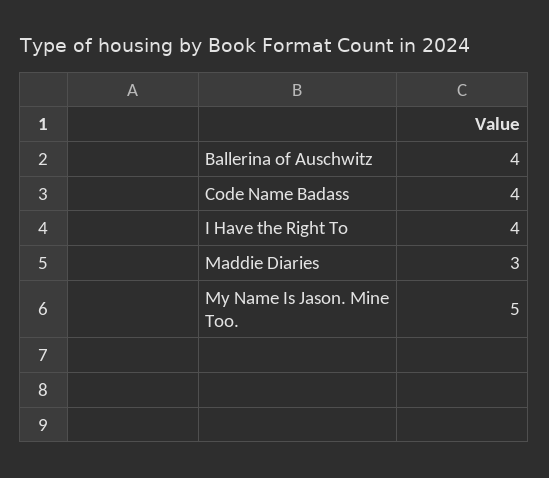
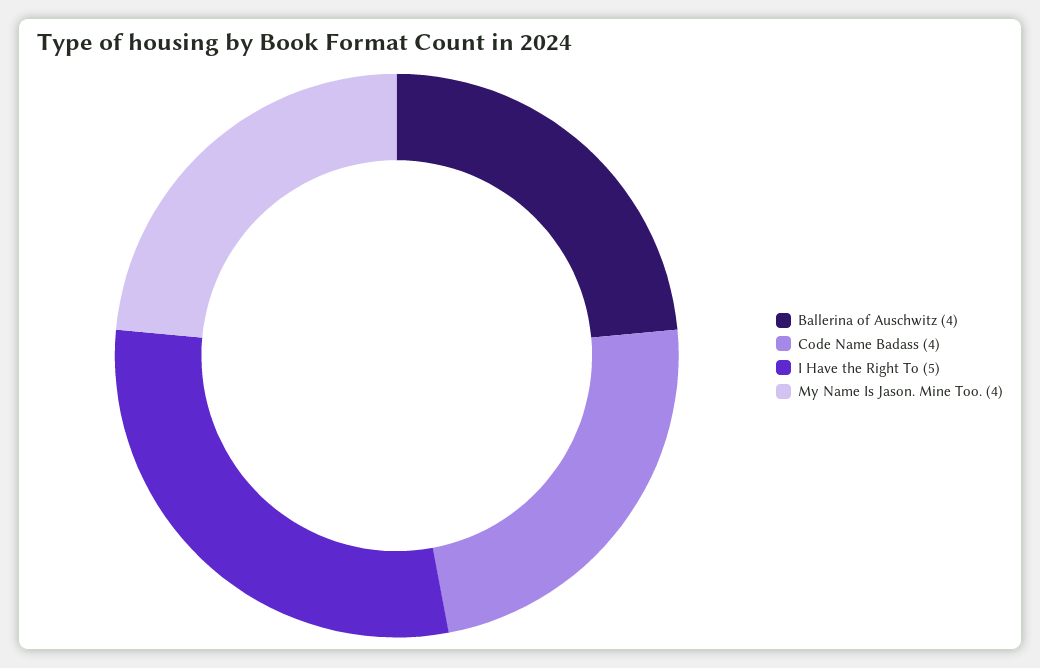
  {
    "Ballerina of Auschwitz": 4,
    "Code Name Badass": 4,
-   "I Have the Right To": 4,
+   "I Have the Right To": 5,
-   "Maddie Diaries": 3,
-   "My Name Is Jason. Mine Too.": 5
+   "My Name Is Jason. Mine Too.": 4
  }

